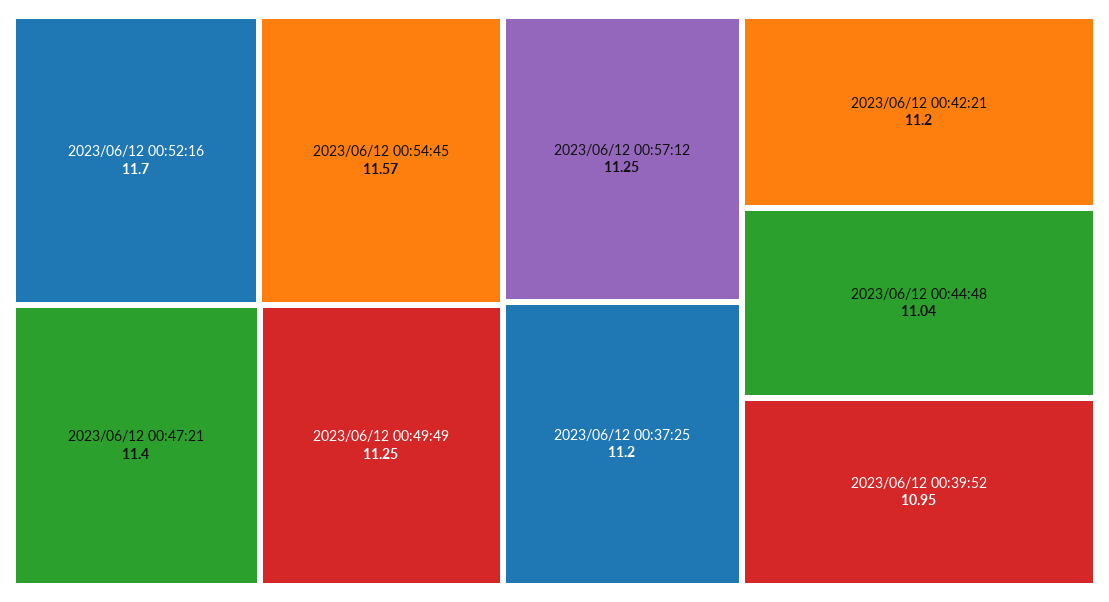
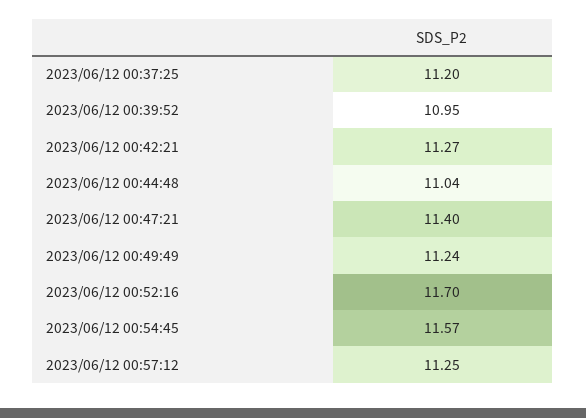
  {
    "2023/06/12 00:52:16": 11.7,
    "2023/06/12 00:54:45": 11.57,
    "2023/06/12 00:47:21": 11.4,
-   "2023/06/12 00:49:49": 11.25,
+   "2023/06/12 00:49:49": 11.24,
    "2023/06/12 00:57:12": 11.25,
    "2023/06/12 00:37:25": 11.2,
-   "2023/06/12 00:42:21": 11.2,
+   "2023/06/12 00:42:21": 11.27,
    "2023/06/12 00:44:48": 11.04,
    "2023/06/12 00:39:52": 10.95
  }

